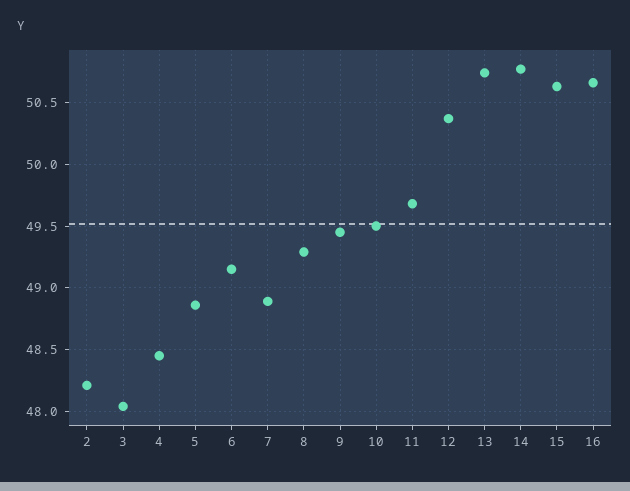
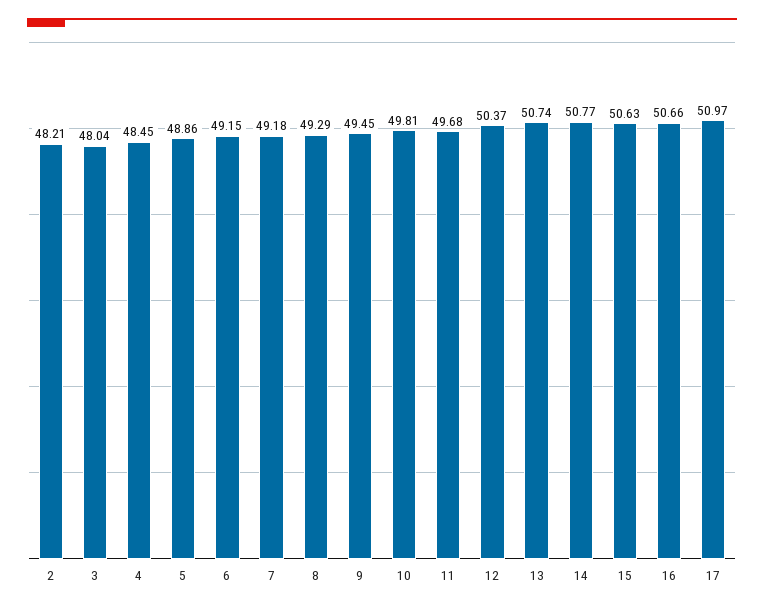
  {
    "2": 48.21,
    "3": 48.04,
    "4": 48.45,
    "5": 48.86,
    "6": 49.15,
-   "7": 48.9,
+   "7": 49.18,
    "8": 49.29,
    "9": 49.45,
-   "10": 49.5,
+   "10": 49.81,
    "11": 49.68,
    "12": 50.37,
    "13": 50.74,
    "14": 50.77,
    "15": 50.63,
-   "16": 50.66
+   "16": 50.66,
+   "17": 50.97
  }

